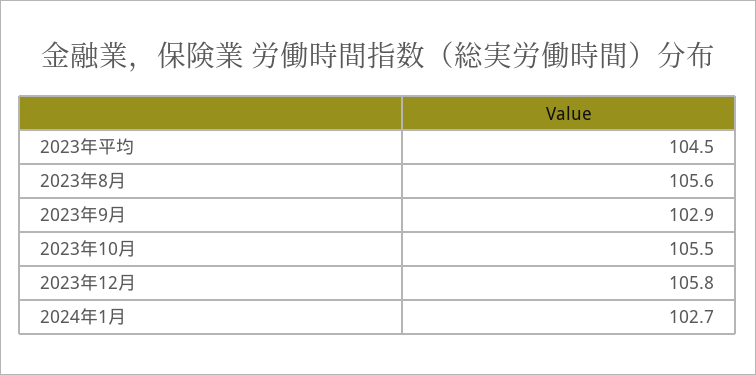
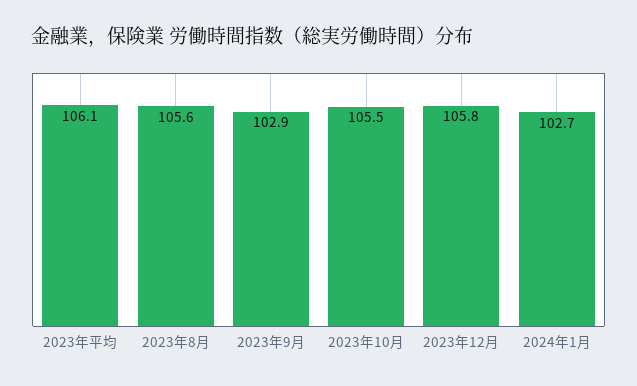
  {
-   "2023年平均": 104.5,
+   "2023年平均": 106.1,
    "2023年8月": 105.6,
    "2023年9月": 102.9,
    "2023年10月": 105.5,
    "2023年12月": 105.8,
    "2024年1月": 102.7
  }

